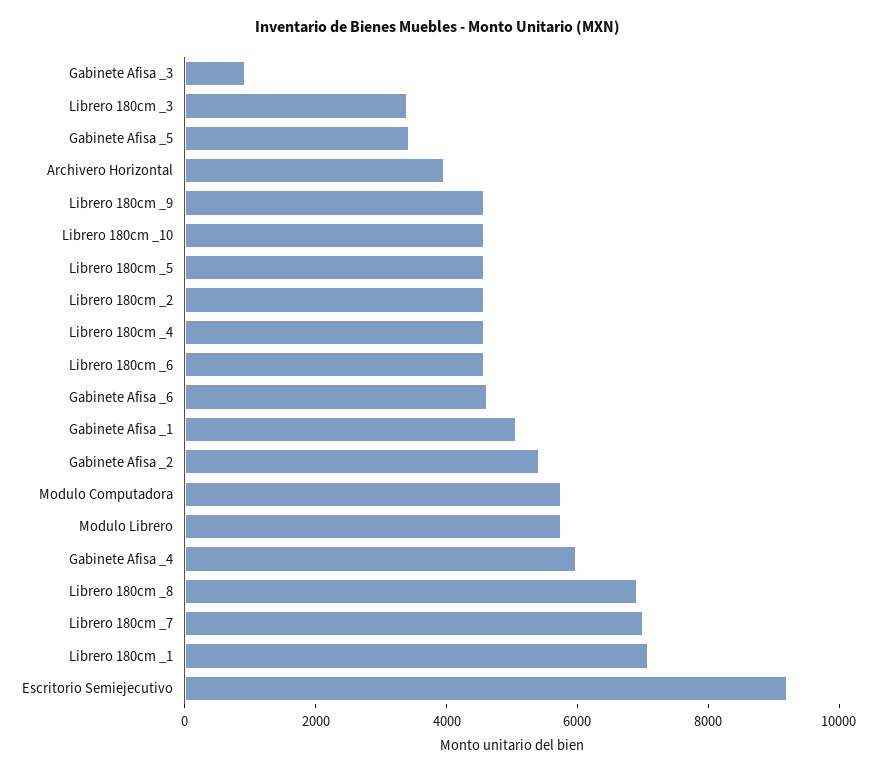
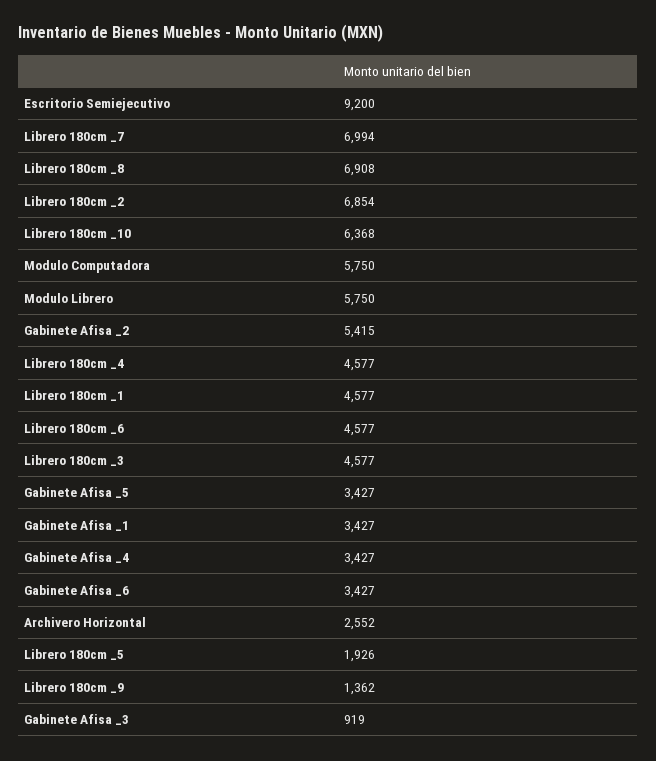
  {
    "Gabinete Afisa _3": 919,
-   "Librero 180cm _3": 3500,
+   "Librero 180cm _3": 4577,
    "Gabinete Afisa _5": 3427,
-   "Archivero Horizontal": 4000,
+   "Archivero Horizontal": 2552,
-   "Librero 180cm _9": 4500,
+   "Librero 180cm _9": 1362,
-   "Librero 180cm _10": 4500,
+   "Librero 180cm _10": 6368,
-   "Librero 180cm _5": 4500,
+   "Librero 180cm _5": 1926,
-   "Librero 180cm _2": 4500,
+   "Librero 180cm _2": 6854,
    "Librero 180cm _4": 4577,
    "Librero 180cm _6": 4577,
-   "Gabinete Afisa _6": 4500,
+   "Gabinete Afisa _6": 3427,
-   "Gabinete Afisa _1": 5000,
+   "Gabinete Afisa _1": 3427,
    "Gabinete Afisa _2": 5415,
    "Modulo Computadora": 5750,
    "Modulo Librero": 5750,
-   "Gabinete Afisa _4": 6000,
+   "Gabinete Afisa _4": 3427,
    "Librero 180cm _8": 6908,
    "Librero 180cm _7": 6994,
-   "Librero 180cm _1": 7000,
+   "Librero 180cm _1": 4577,
    "Escritorio Semiejecutivo": 9200
  }

